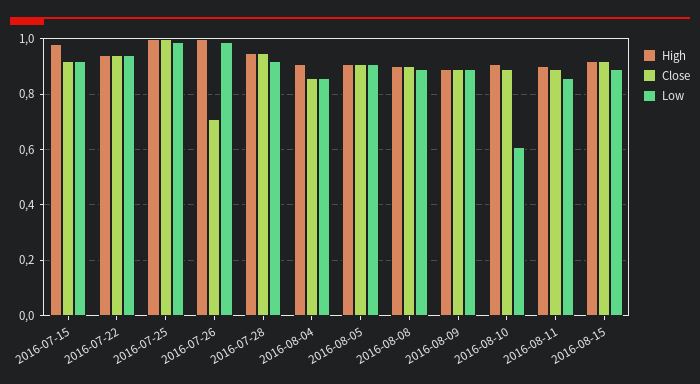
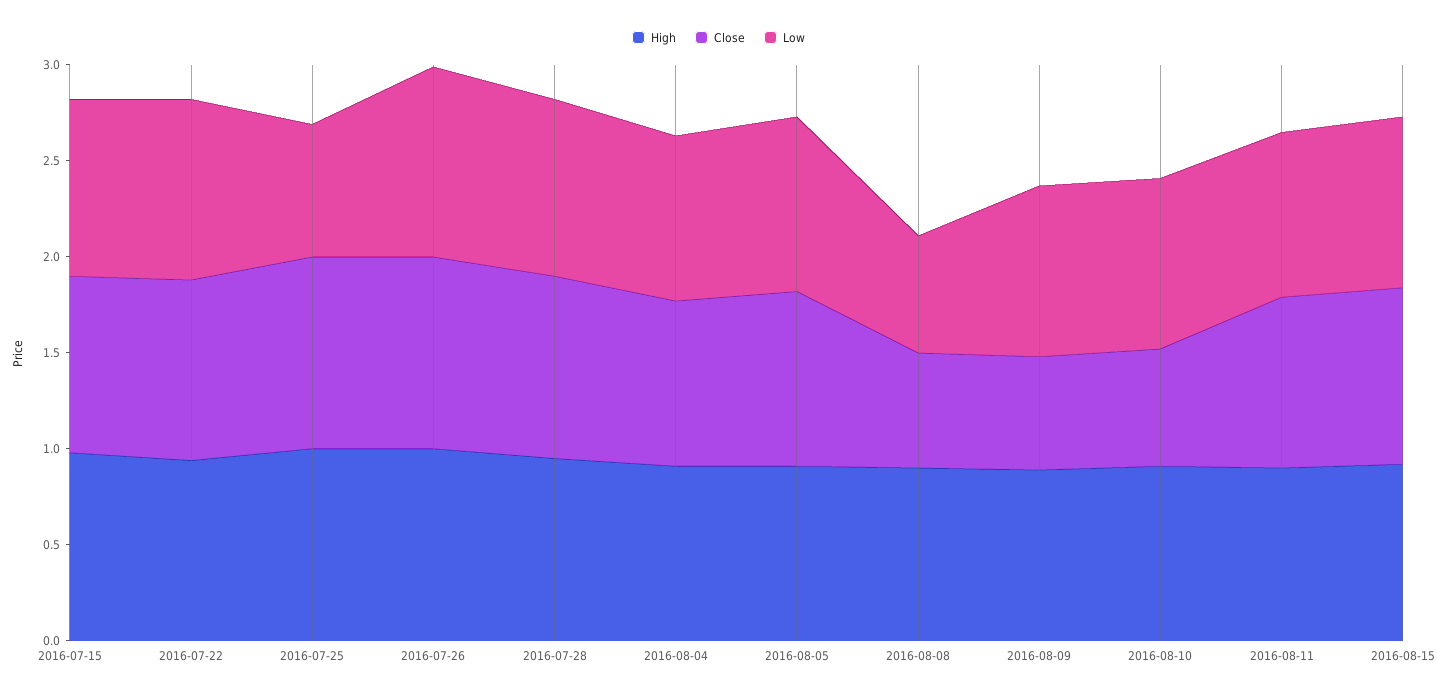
  {
    "High": {
      "2016-07-15": 1,
      "2016-07-22": 0.95,
      "2016-07-25": 1,
      "2016-07-26": 1,
      "2016-07-28": 0.95,
      "2016-08-04": 0.9,
      "2016-08-05": 0.9,
      "2016-08-08": 0.9,
      "2016-08-09": 0.9,
      "2016-08-10": 0.9,
      "2016-08-11": 0.9,
      "2016-08-15": 0.9
    },
    "Close": {
      "2016-07-15": 0.9,
      "2016-07-22": 0.95,
      "2016-07-25": 1,
-     "2016-07-26": 0.7,
+     "2016-07-26": 1,
      "2016-07-28": 0.95,
      "2016-08-04": 0.85,
      "2016-08-05": 0.9,
-     "2016-08-08": 0.9,
+     "2016-08-08": 0.6,
-     "2016-08-09": 0.9,
+     "2016-08-09": 0.6,
-     "2016-08-10": 0.9,
+     "2016-08-10": 0.6,
      "2016-08-11": 0.9,
      "2016-08-15": 0.9
    },
    "Low": {
      "2016-07-15": 0.9,
      "2016-07-22": 0.95,
-     "2016-07-25": 1,
+     "2016-07-25": 0.7,
      "2016-07-26": 1,
      "2016-07-28": 0.9,
      "2016-08-04": 0.85,
      "2016-08-05": 0.9,
-     "2016-08-08": 0.9,
+     "2016-08-08": 0.6,
      "2016-08-09": 0.9,
-     "2016-08-10": 0.6,
+     "2016-08-10": 0.9,
      "2016-08-11": 0.85,
      "2016-08-15": 0.9
    }
  }

